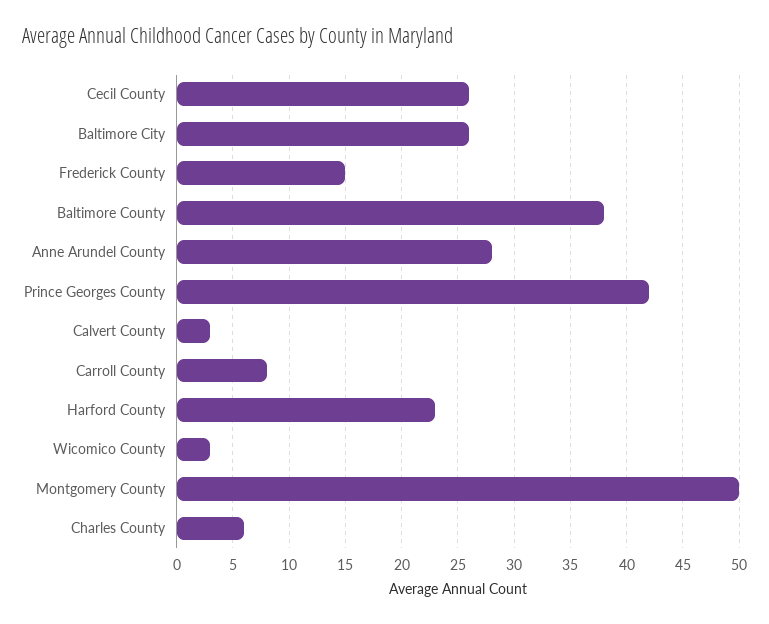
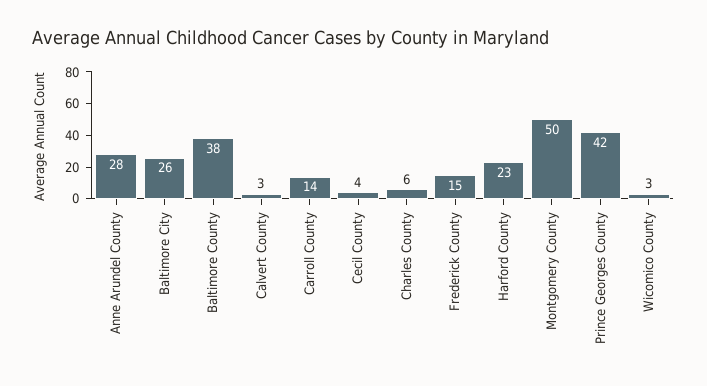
  {
-   "Cecil County": 26,
+   "Cecil County": 4,
    "Baltimore City": 26,
    "Frederick County": 15,
    "Baltimore County": 38,
    "Anne Arundel County": 28,
    "Prince Georges County": 42,
    "Calvert County": 3,
-   "Carroll County": 8,
+   "Carroll County": 14,
    "Harford County": 23,
    "Wicomico County": 3,
    "Montgomery County": 50,
    "Charles County": 6
  }

